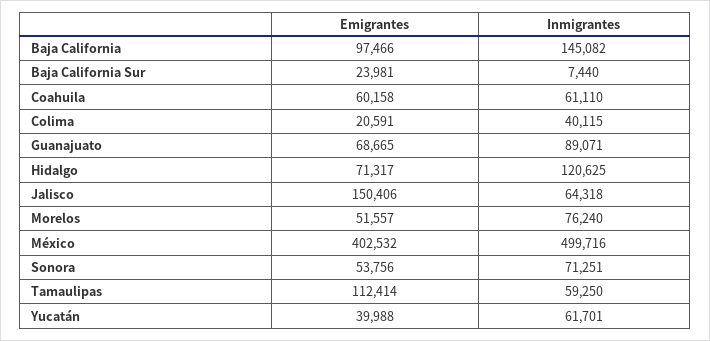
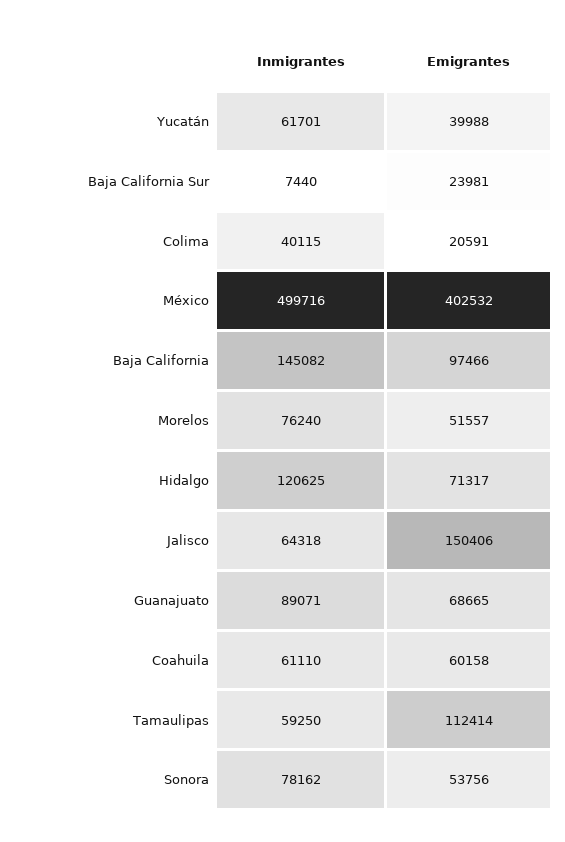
  {
    "Emigrantes": {
      "Baja California": 97466,
      "Baja California Sur": 23981,
      "Coahuila": 60158,
      "Colima": 20591,
      "Guanajuato": 68665,
      "Hidalgo": 71317,
      "Jalisco": 150406,
      "Morelos": 51557,
      "México": 402532,
      "Sonora": 53756,
      "Tamaulipas": 112414,
      "Yucatán": 39988
    },
    "Inmigrantes": {
      "Baja California": 145082,
      "Baja California Sur": 7440,
      "Coahuila": 61110,
      "Colima": 40115,
      "Guanajuato": 89071,
      "Hidalgo": 120625,
      "Jalisco": 64318,
      "Morelos": 76240,
      "México": 499716,
-     "Sonora": 71251,
+     "Sonora": 78162,
      "Tamaulipas": 59250,
      "Yucatán": 61701
    }
  }

